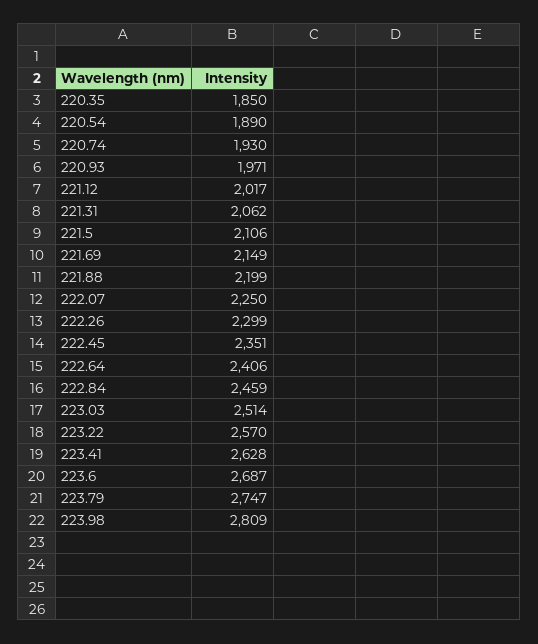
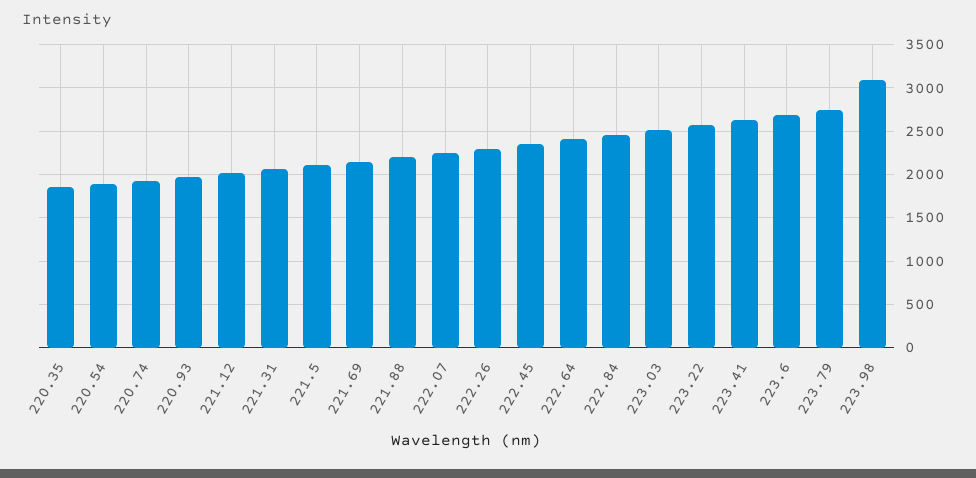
  {
    "220.35": 1850,
    "220.54": 1890,
    "220.74": 1930,
    "220.93": 1971,
    "221.12": 2017,
    "221.31": 2062,
    "221.5": 2106,
    "221.69": 2149,
    "221.88": 2199,
    "222.07": 2250,
    "222.26": 2299,
    "222.45": 2351,
    "222.64": 2406,
    "222.84": 2459,
    "223.03": 2514,
    "223.22": 2570,
    "223.41": 2628,
    "223.6": 2687,
    "223.79": 2747,
-   "223.98": 2809
+   "223.98": 3100
  }

